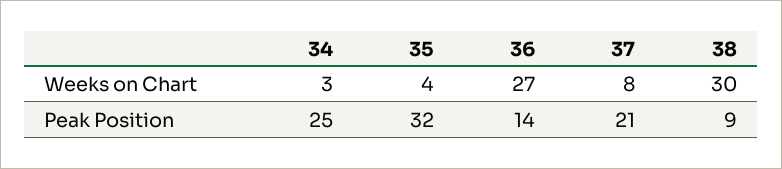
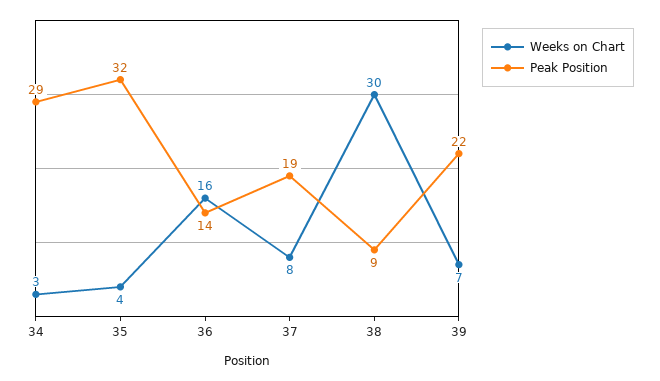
  {
    "Weeks on Chart": {
      "34": 3,
      "35": 4,
-     "36": 27,
+     "36": 16,
      "37": 8,
-     "38": 30
+     "38": 30,
+     "39": 7
    },
    "Peak Position": {
-     "34": 25,
+     "34": 29,
      "35": 32,
      "36": 14,
-     "37": 21,
+     "37": 19,
-     "38": 9
+     "38": 9,
+     "39": 22
    }
  }

